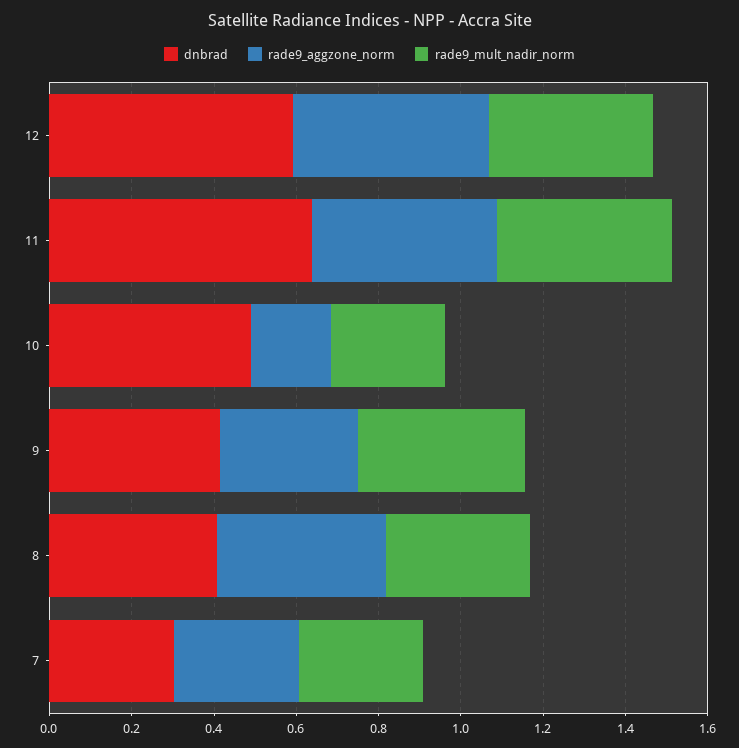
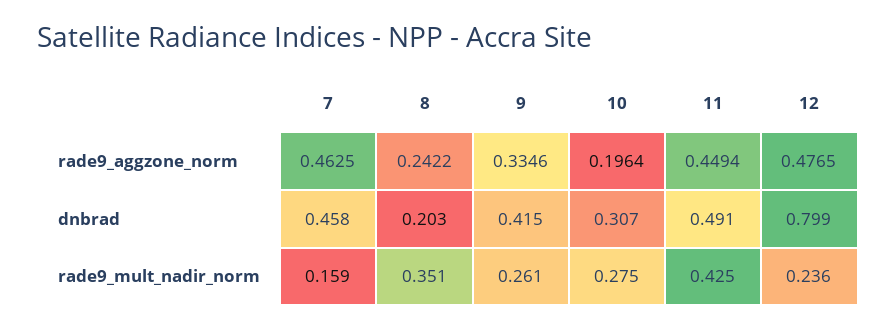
  {
    "dnbrad": {
-     "12": 0.6,
+     "12": 0.799,
-     "11": 0.65,
+     "11": 0.491,
-     "10": 0.5,
+     "10": 0.307,
      "9": 0.415,
-     "8": 0.4,
+     "8": 0.203,
-     "7": 0.3
+     "7": 0.458
    },
    "rade9_aggzone_norm": {
      "12": 0.4765,
      "11": 0.4494,
      "10": 0.1964,
      "9": 0.3346,
-     "8": 0.4,
+     "8": 0.2422,
-     "7": 0.3
+     "7": 0.4625
    },
    "rade9_mult_nadir_norm": {
-     "12": 0.4,
+     "12": 0.236,
      "11": 0.425,
      "10": 0.275,
-     "9": 0.4,
+     "9": 0.261,
      "8": 0.351,
-     "7": 0.3
+     "7": 0.159
    }
  }

